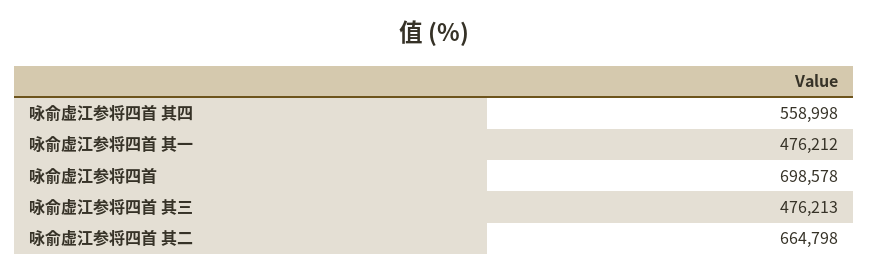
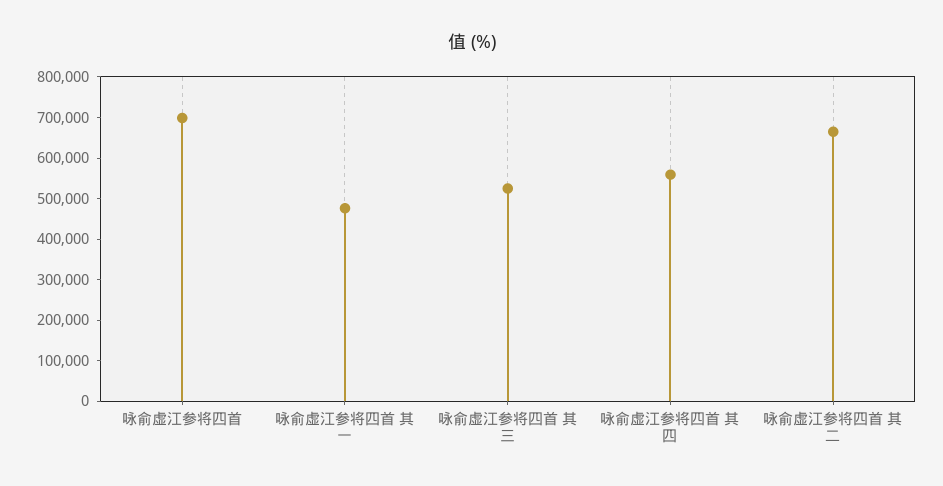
  {
    "咏俞虚江参将四首 其四": 558998,
    "咏俞虚江参将四首 其一": 476212,
    "咏俞虚江参将四首": 698578,
-   "咏俞虚江参将四首 其三": 476213,
+   "咏俞虚江参将四首 其三": 520000,
    "咏俞虚江参将四首 其二": 664798
  }

